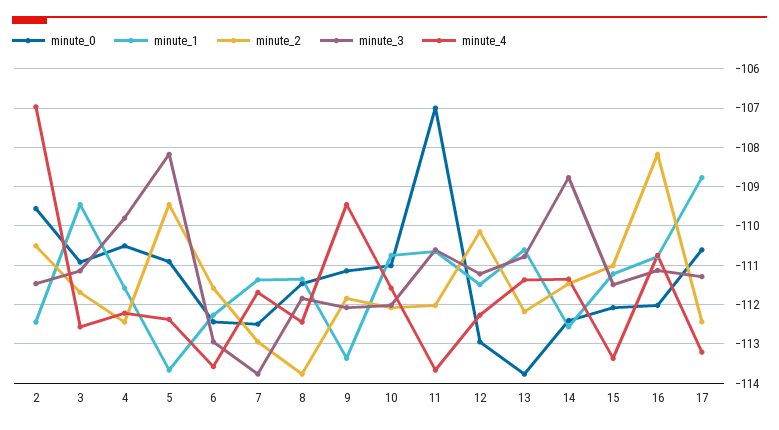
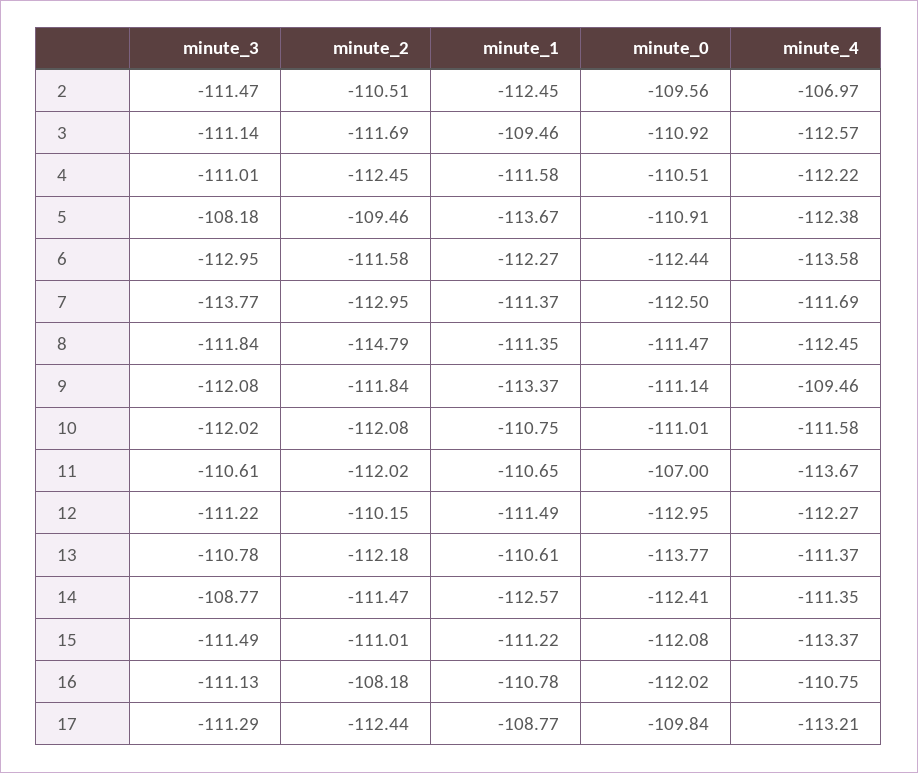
  {
    "minute_0": {
      "2": -109.56,
      "3": -110.92,
      "4": -110.51,
      "5": -110.91,
      "6": -112.44,
      "7": -112.5,
      "8": -111.47,
      "9": -111.14,
      "10": -111.01,
      "11": -107,
      "12": -112.95,
      "13": -113.77,
      "14": -112.41,
      "15": -112.08,
      "16": -112.02,
-     "17": -110.6
+     "17": -109.84
    },
    "minute_1": {
      "2": -112.45,
      "3": -109.46,
      "4": -111.58,
      "5": -113.67,
      "6": -112.27,
      "7": -111.37,
      "8": -111.35,
      "9": -113.37,
      "10": -110.75,
      "11": -110.65,
      "12": -111.49,
      "13": -110.61,
      "14": -112.57,
      "15": -111.22,
      "16": -110.78,
      "17": -108.77
    },
    "minute_2": {
      "2": -110.51,
      "3": -111.69,
      "4": -112.45,
      "5": -109.46,
      "6": -111.58,
      "7": -112.95,
-     "8": -113.8,
+     "8": -114.79,
      "9": -111.84,
      "10": -112.08,
      "11": -112.02,
      "12": -110.15,
      "13": -112.18,
      "14": -111.47,
      "15": -111.01,
      "16": -108.18,
      "17": -112.44
    },
    "minute_3": {
      "2": -111.47,
      "3": -111.14,
-     "4": -109.8,
+     "4": -111.01,
      "5": -108.18,
      "6": -112.95,
      "7": -113.77,
      "8": -111.84,
      "9": -112.08,
      "10": -112.02,
      "11": -110.61,
      "12": -111.22,
      "13": -110.78,
      "14": -108.77,
      "15": -111.49,
      "16": -111.13,
      "17": -111.29
    },
    "minute_4": {
      "2": -106.97,
      "3": -112.57,
      "4": -112.22,
      "5": -112.38,
      "6": -113.58,
      "7": -111.69,
      "8": -112.45,
      "9": -109.46,
      "10": -111.58,
      "11": -113.67,
      "12": -112.27,
      "13": -111.37,
      "14": -111.35,
      "15": -113.37,
      "16": -110.75,
      "17": -113.21
    }
  }

